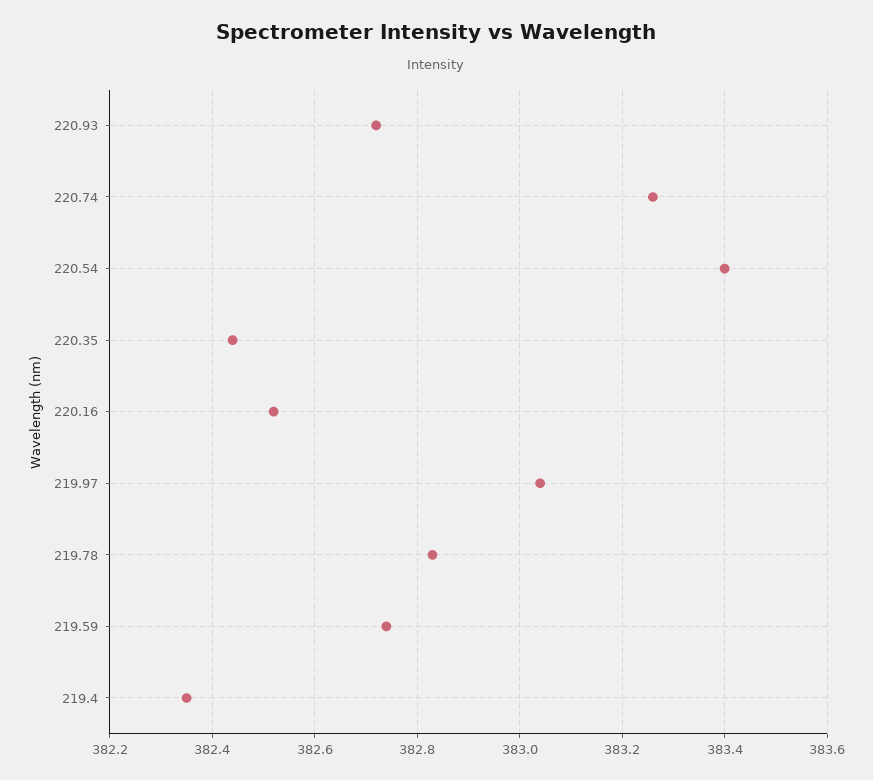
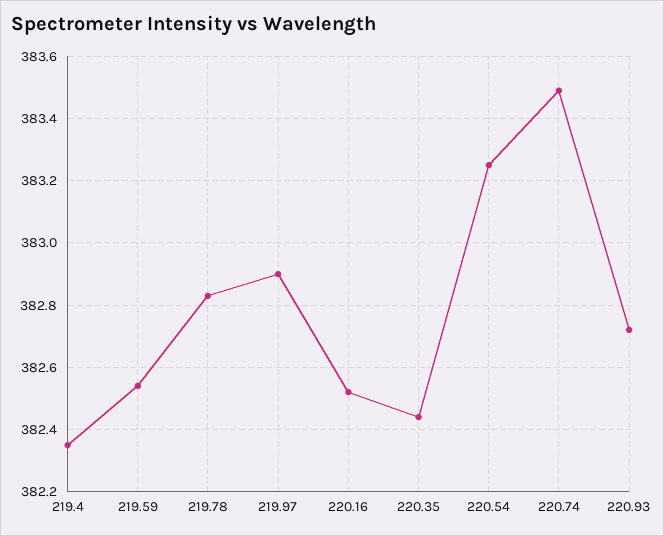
  {
    "220.93": 382.7,
-   "220.74": 383.25,
+   "220.74": 383.5,
-   "220.54": 383.4,
+   "220.54": 383.25,
    "220.35": 382.45,
    "220.16": 382.5,
-   "219.97": 383.05,
+   "219.97": 382.9,
    "219.78": 382.85,
-   "219.59": 382.75,
+   "219.59": 382.55,
    "219.4": 382.35
  }

